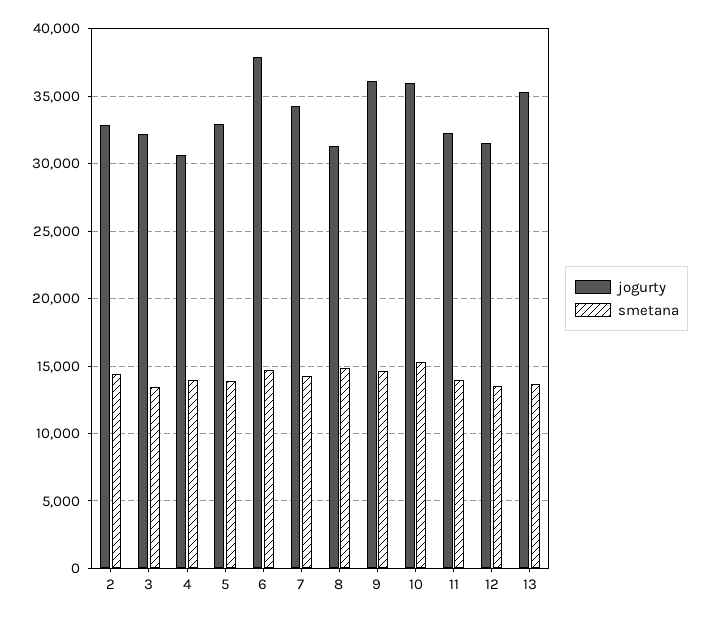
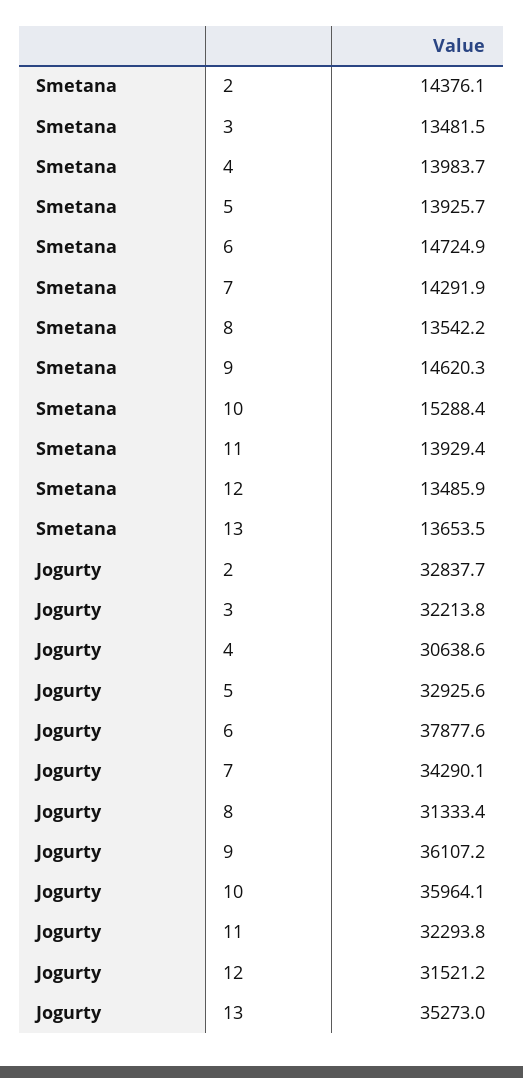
  {
    "jogurty": {
      "2": 32837.7,
      "3": 32213.8,
      "4": 30638.6,
      "5": 32925.6,
      "6": 37877.6,
      "7": 34290.1,
      "8": 31333.4,
      "9": 36107.2,
      "10": 35964.1,
      "11": 32293.8,
      "12": 31521.2,
      "13": 35273
    },
    "smetana": {
      "2": 14376.1,
      "3": 13481.5,
      "4": 13983.7,
      "5": 13925.7,
      "6": 14724.9,
      "7": 14291.9,
-     "8": 15000,
+     "8": 13542.2,
      "9": 14620.3,
      "10": 15288.4,
      "11": 13929.4,
      "12": 13485.9,
      "13": 13653.5
    }
  }

